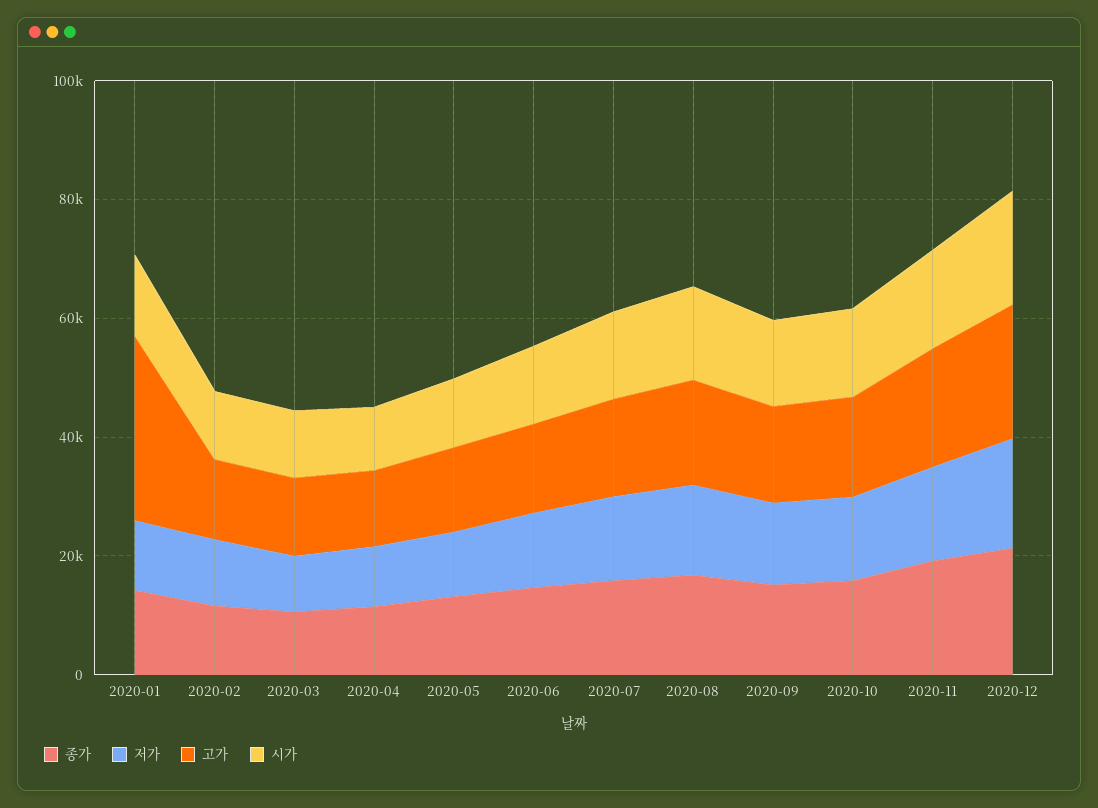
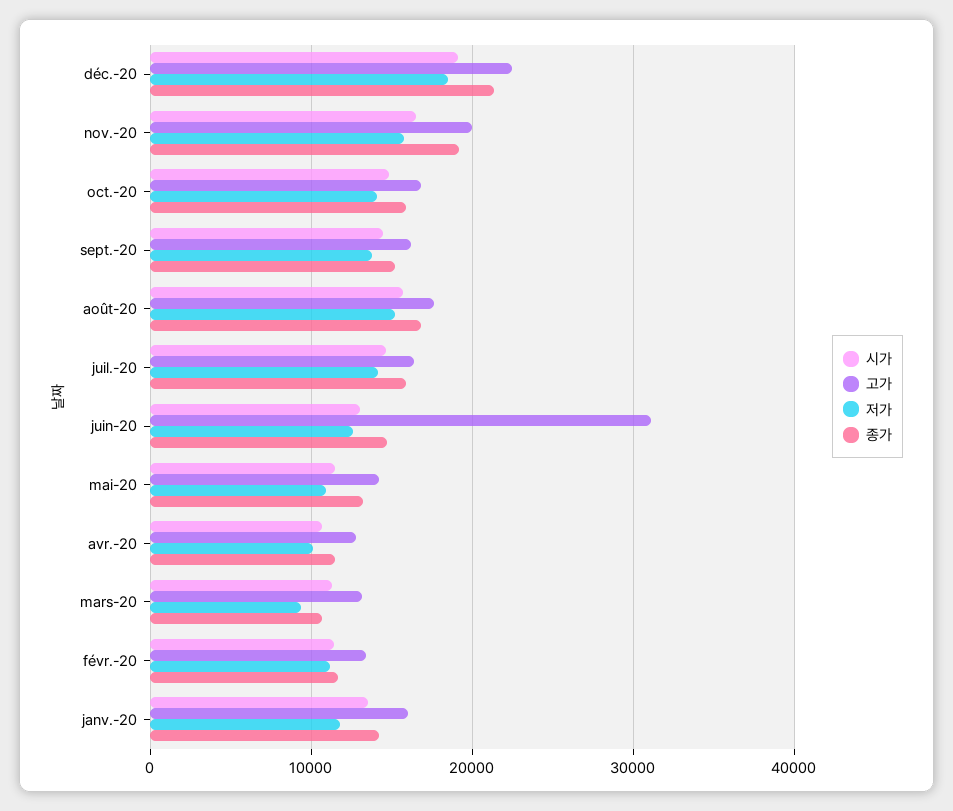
  {
    "종가": {
      "2020-01": 14000,
      "2020-02": 12000,
      "2020-03": 11000,
      "2020-04": 12000,
      "2020-05": 13000,
      "2020-06": 15000,
      "2020-07": 16000,
      "2020-08": 17000,
      "2020-09": 15000,
      "2020-10": 16000,
      "2020-11": 19000,
      "2020-12": 21000
    },
    "저가": {
      "2020-01": 12000,
      "2020-02": 11000,
      "2020-03": 9000,
      "2020-04": 10000,
      "2020-05": 11000,
      "2020-06": 13000,
      "2020-07": 14000,
      "2020-08": 15000,
      "2020-09": 14000,
      "2020-10": 14000,
      "2020-11": 16000,
      "2020-12": 19000
    },
    "고가": {
-     "2020-01": 30000,
+     "2020-01": 16000,
      "2020-02": 13000,
      "2020-03": 13000,
      "2020-04": 13000,
      "2020-05": 14000,
-     "2020-06": 15000,
+     "2020-06": 31000,
      "2020-07": 16000,
      "2020-08": 18000,
      "2020-09": 16000,
      "2020-10": 17000,
      "2020-11": 20000,
      "2020-12": 23000
    },
    "시가": {
      "2020-01": 14000,
      "2020-02": 11000,
      "2020-03": 11000,
      "2020-04": 11000,
      "2020-05": 12000,
      "2020-06": 13000,
      "2020-07": 15000,
      "2020-08": 16000,
      "2020-09": 14000,
      "2020-10": 15000,
      "2020-11": 17000,
      "2020-12": 19000
    }
  }

